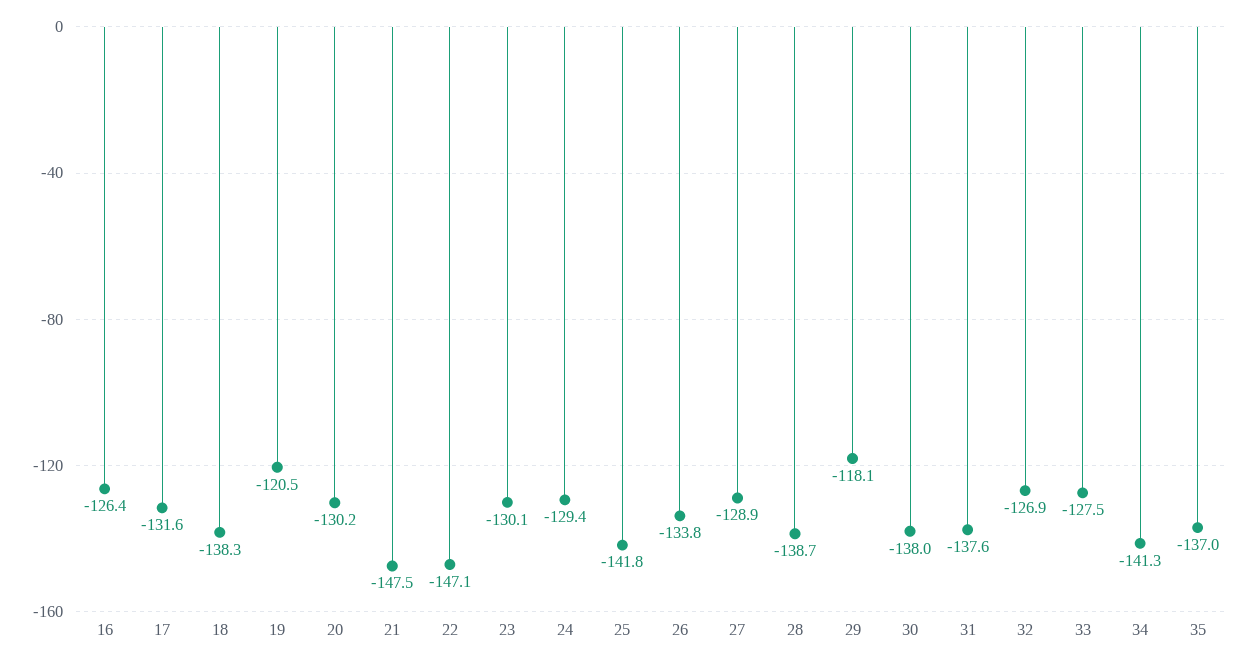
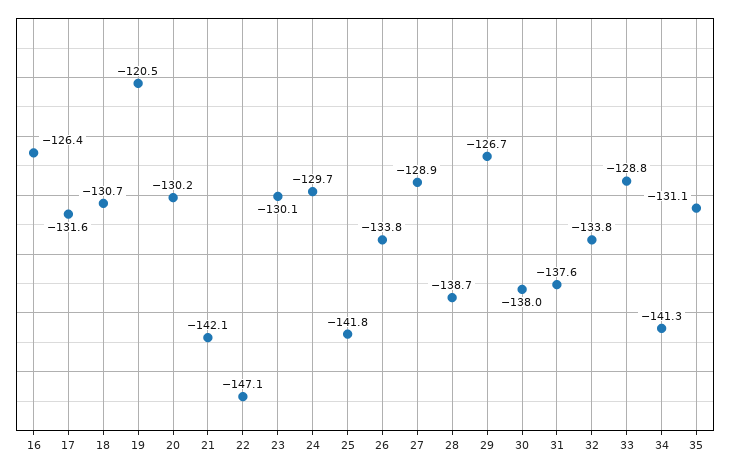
  {
    "16": -126.4,
    "17": -131.6,
-   "18": -138.3,
+   "18": -130.7,
    "19": -120.5,
    "20": -130.2,
-   "21": -147.5,
+   "21": -142.1,
    "22": -147.1,
    "23": -130.1,
-   "24": -129.4,
+   "24": -129.7,
    "25": -141.8,
    "26": -133.8,
    "27": -128.9,
    "28": -138.7,
-   "29": -118.1,
+   "29": -126.7,
    "30": -138,
    "31": -137.6,
-   "32": -126.9,
+   "32": -133.8,
-   "33": -127.5,
+   "33": -128.8,
    "34": -141.3,
-   "35": -137
+   "35": -131.1
  }

